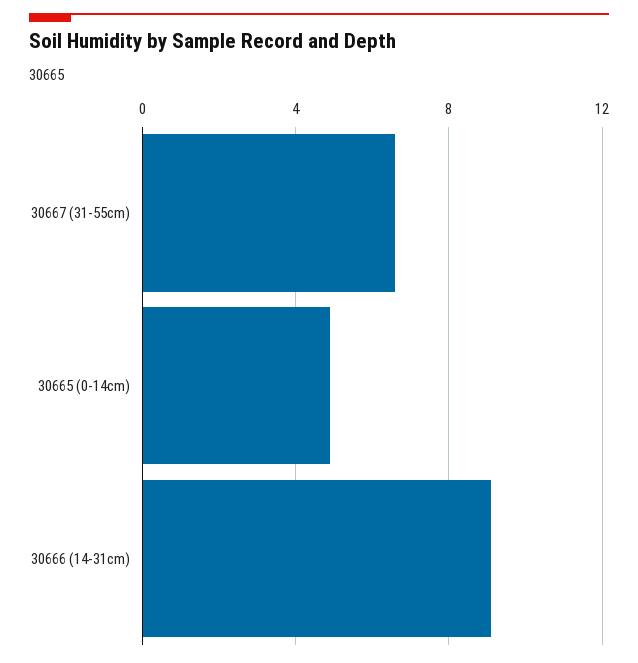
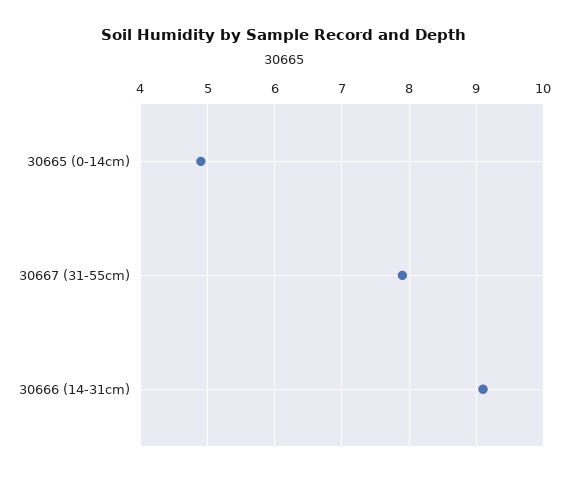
  {
-   "30667 (31-55cm)": 6.5,
+   "30667 (31-55cm)": 7.9,
    "30665 (0-14cm)": 4.9,
    "30666 (14-31cm)": 9.1
  }

